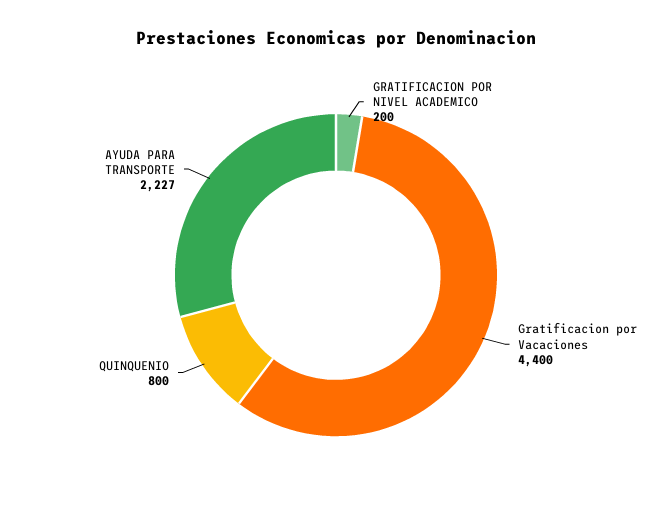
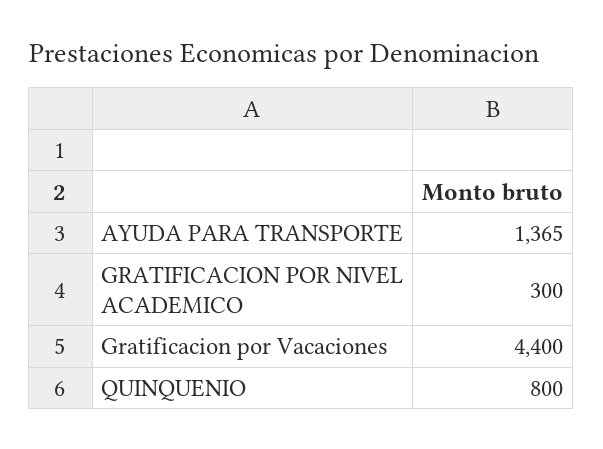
  {
-   "GRATIFICACION POR NIVEL ACADEMICO": 200,
+   "GRATIFICACION POR NIVEL ACADEMICO": 300,
    "Gratificacion por Vacaciones": 4400,
    "QUINQUENIO": 800,
-   "AYUDA PARA TRANSPORTE": 2227
+   "AYUDA PARA TRANSPORTE": 1365
  }

